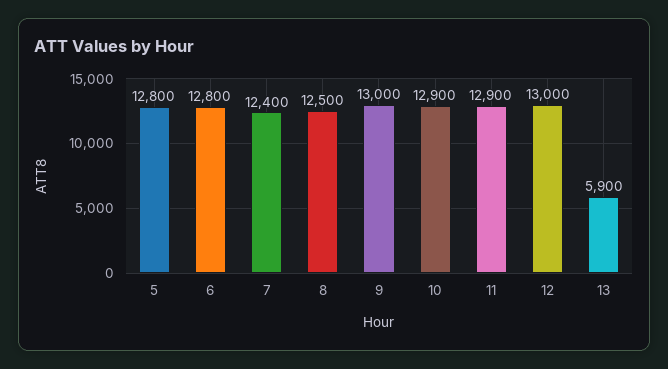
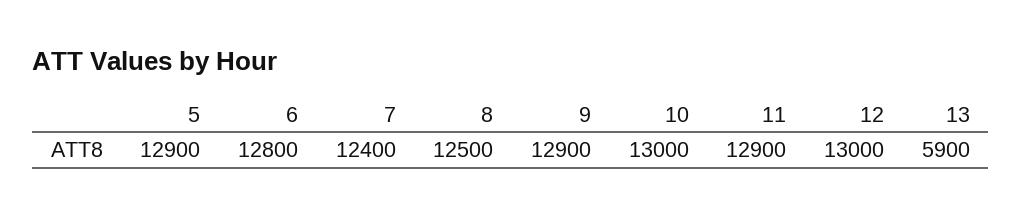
  {
-   "5": 12800,
+   "5": 12900,
    "6": 12800,
    "7": 12400,
    "8": 12500,
-   "9": 13000,
+   "9": 12900,
-   "10": 12900,
+   "10": 13000,
    "11": 12900,
    "12": 13000,
    "13": 5900
  }

